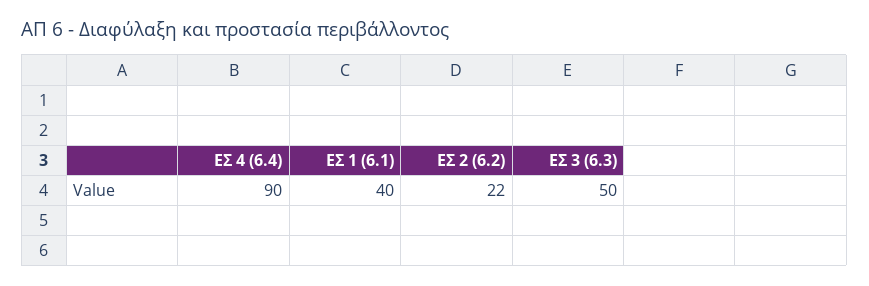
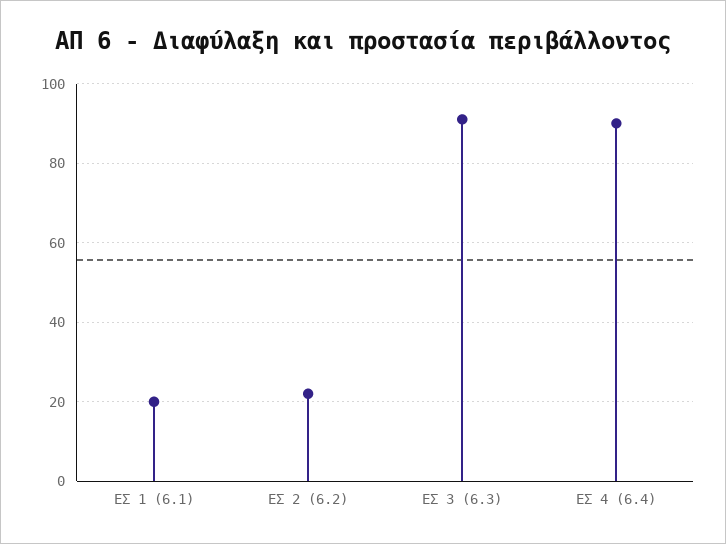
  {
    "ΕΣ 4 (6.4)": 90,
-   "ΕΣ 1 (6.1)": 40,
+   "ΕΣ 1 (6.1)": 20,
    "ΕΣ 2 (6.2)": 22,
-   "ΕΣ 3 (6.3)": 50
+   "ΕΣ 3 (6.3)": 90
  }

